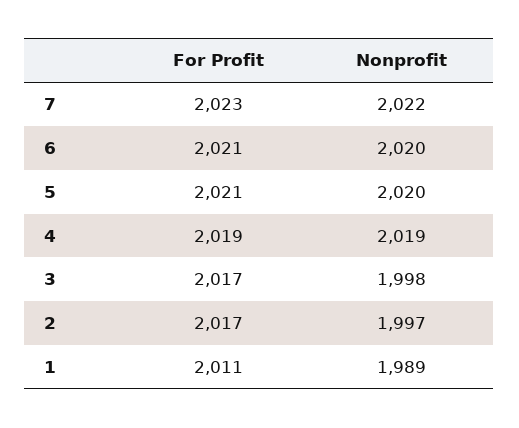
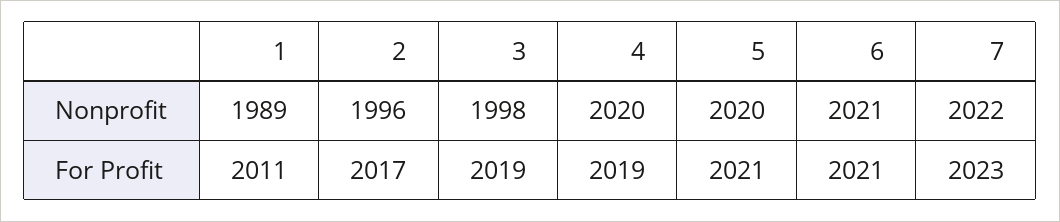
  {
    "For Profit": {
      "7": 2023,
      "6": 2021,
      "5": 2021,
      "4": 2019,
-     "3": 2017,
+     "3": 2019,
      "2": 2017,
      "1": 2011
    },
    "Nonprofit": {
      "7": 2022,
-     "6": 2020,
+     "6": 2021,
      "5": 2020,
-     "4": 2019,
+     "4": 2020,
      "3": 1998,
-     "2": 1997,
+     "2": 1996,
      "1": 1989
    }
  }

